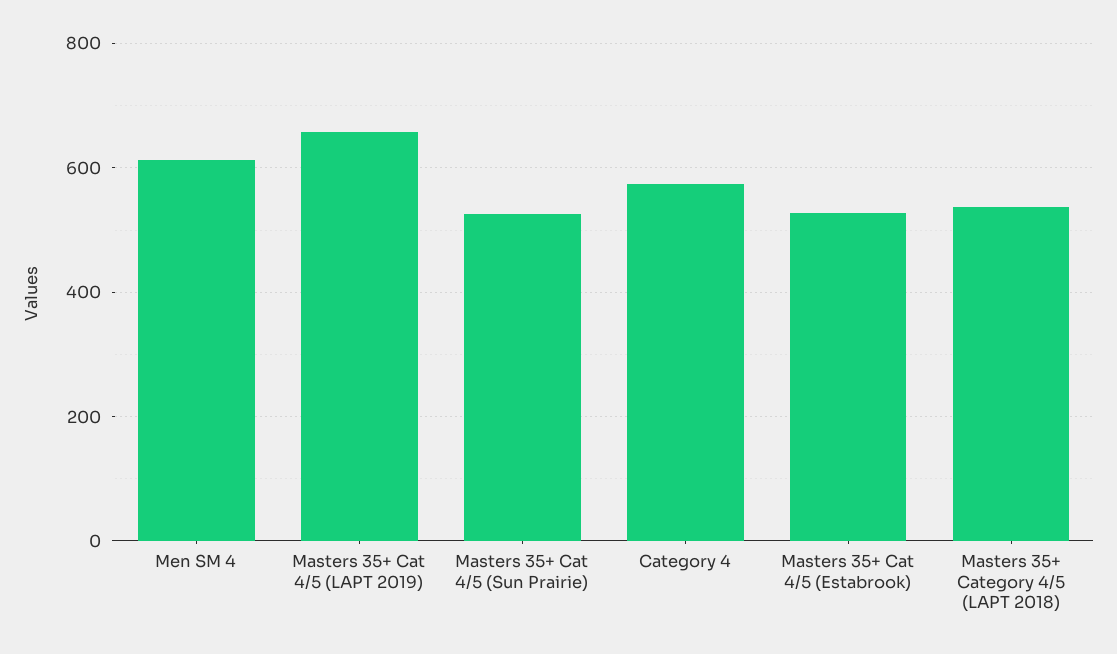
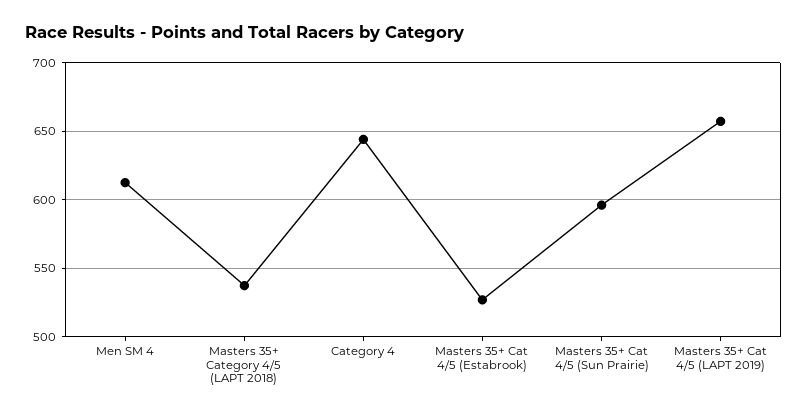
  {
    "Men SM 4": 615,
    "Masters 35+ Cat 4/5 (LAPT 2019)": 655,
-   "Masters 35+ Cat 4/5 (Sun Prairie)": 520,
+   "Masters 35+ Cat 4/5 (Sun Prairie)": 595,
-   "Category 4": 580,
+   "Category 4": 645,
    "Masters 35+ Cat 4/5 (Estabrook)": 525,
    "Masters 35+ Category 4/5 (LAPT 2018)": 540
  }

